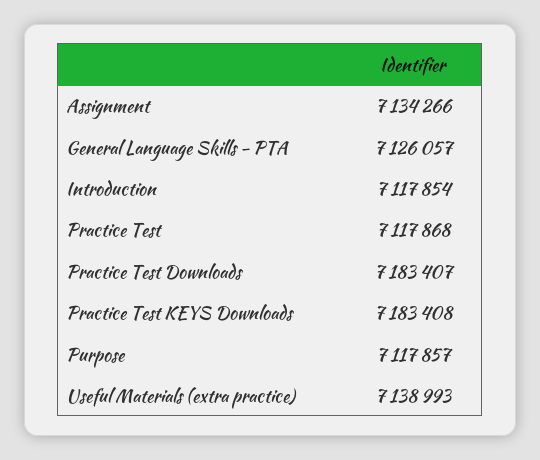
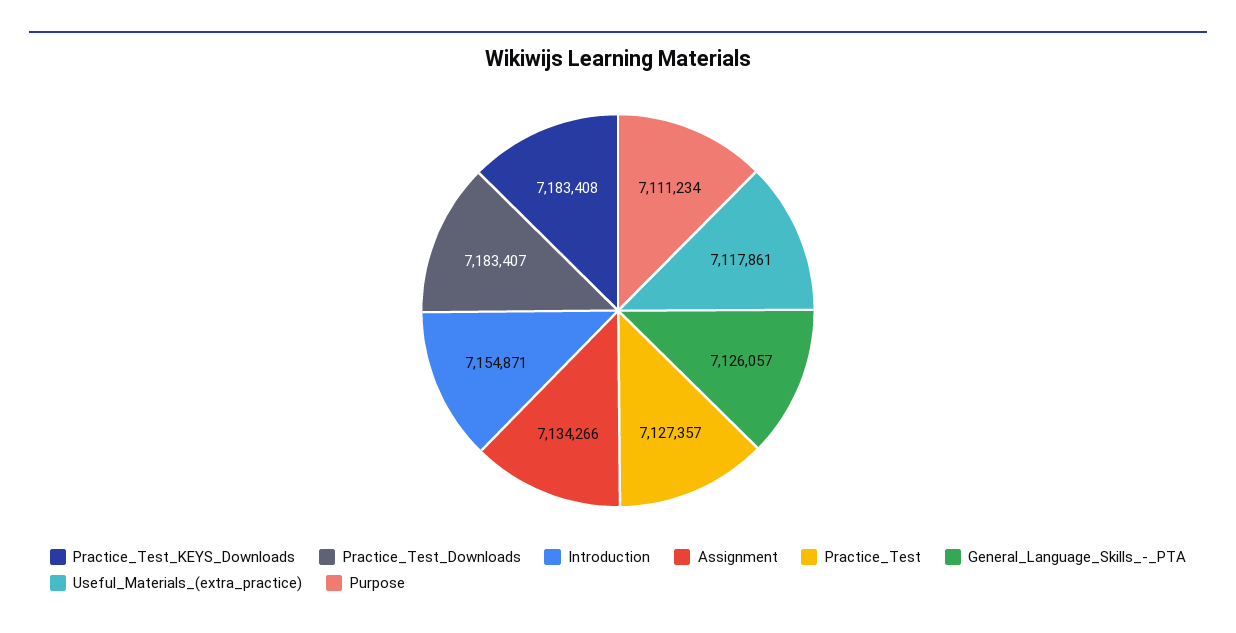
  {
    "Assignment": 7134266,
    "General Language Skills - PTA": 7126057,
-   "Introduction": 7117854,
+   "Introduction": 7154871,
-   "Practice Test": 7117868,
+   "Practice Test": 7127357,
    "Practice Test Downloads": 7183407,
    "Practice Test KEYS Downloads": 7183408,
-   "Purpose": 7117857,
+   "Purpose": 7111234,
-   "Useful Materials (extra practice)": 7138993
+   "Useful Materials (extra practice)": 7117861
  }

